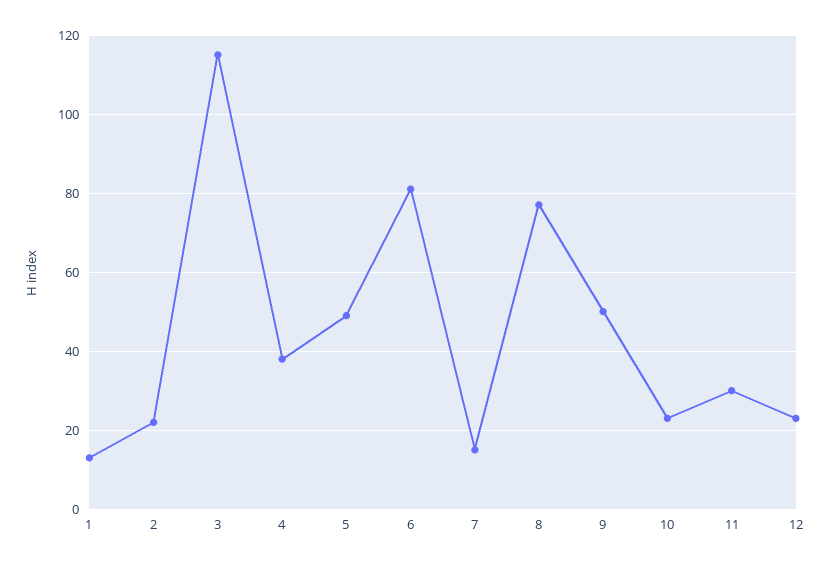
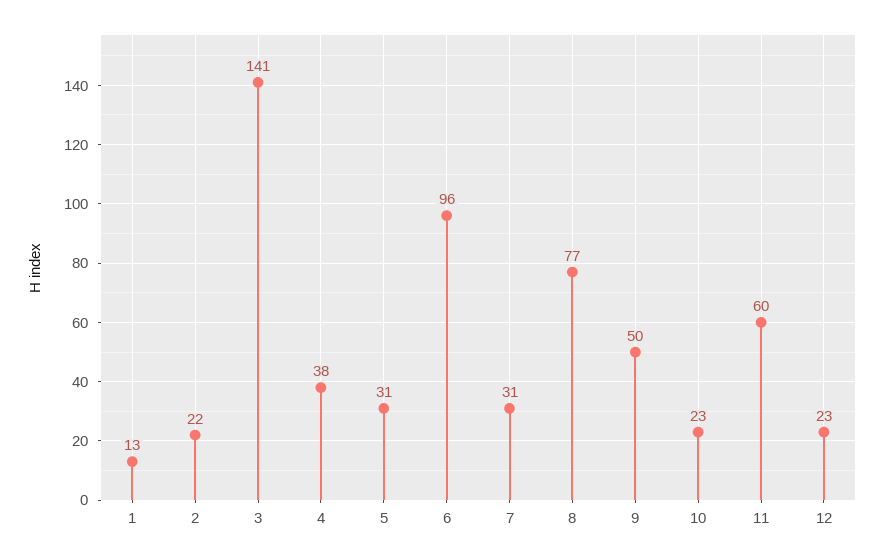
  {
    "1": 13,
    "2": 22,
-   "3": 115,
+   "3": 141,
    "4": 38,
-   "5": 50,
+   "5": 31,
-   "6": 80,
+   "6": 96,
-   "7": 15,
+   "7": 31,
    "8": 77,
    "9": 50,
    "10": 23,
-   "11": 30,
+   "11": 60,
    "12": 23
  }

